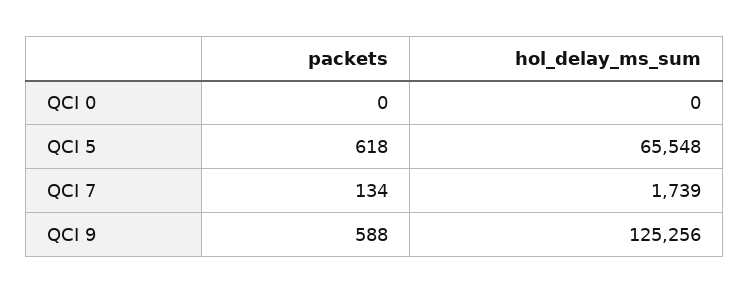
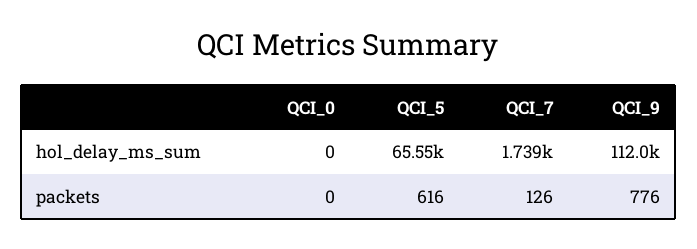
  {
    "packets": {
      "QCI 0": 0,
-     "QCI 5": 618,
+     "QCI 5": 616,
-     "QCI 7": 134,
+     "QCI 7": 126,
-     "QCI 9": 588
+     "QCI 9": 776
    },
    "hol_delay_ms_sum": {
      "QCI 0": 0,
      "QCI 5": 65548,
      "QCI 7": 1739,
-     "QCI 9": 125256
+     "QCI 9": 112000
    }
  }

